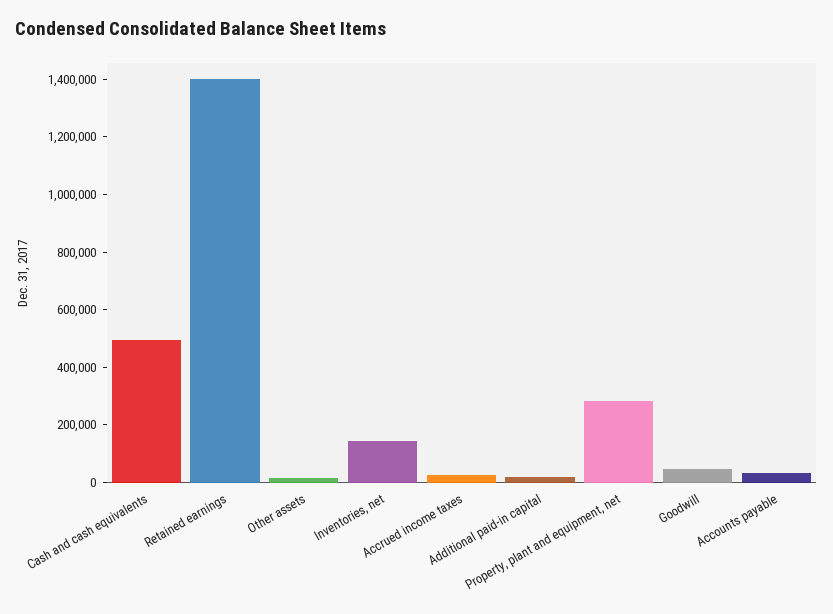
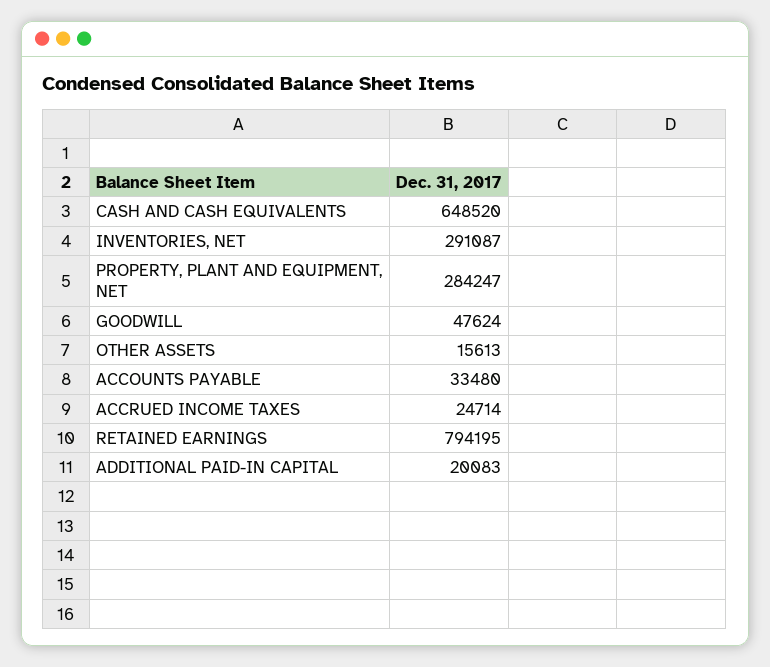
  {
-   "Cash and cash equivalents": 500000,
+   "Cash and cash equivalents": 648520,
-   "Retained earnings": 1400000,
+   "Retained earnings": 794195,
    "Other assets": 15613,
-   "Inventories, net": 150000,
+   "Inventories, net": 291087,
    "Accrued income taxes": 24714,
    "Additional paid-in capital": 20083,
    "Property, plant and equipment, net": 284247,
    "Goodwill": 47624,
    "Accounts payable": 33480
  }

